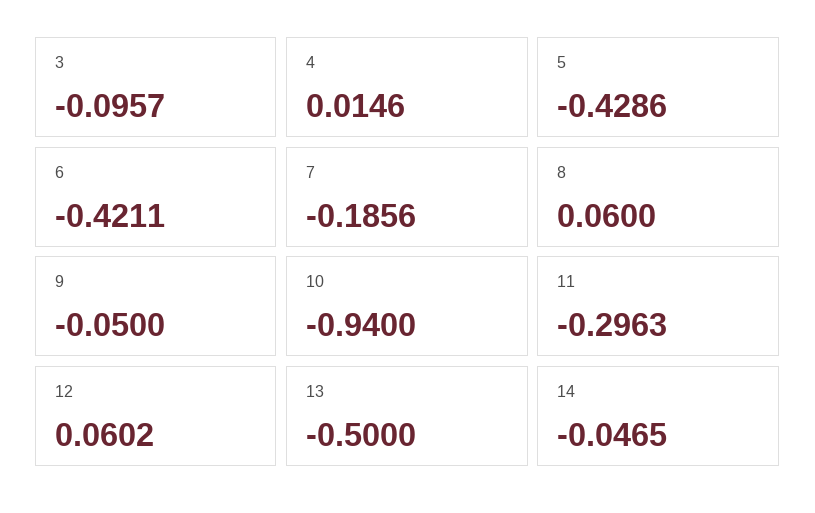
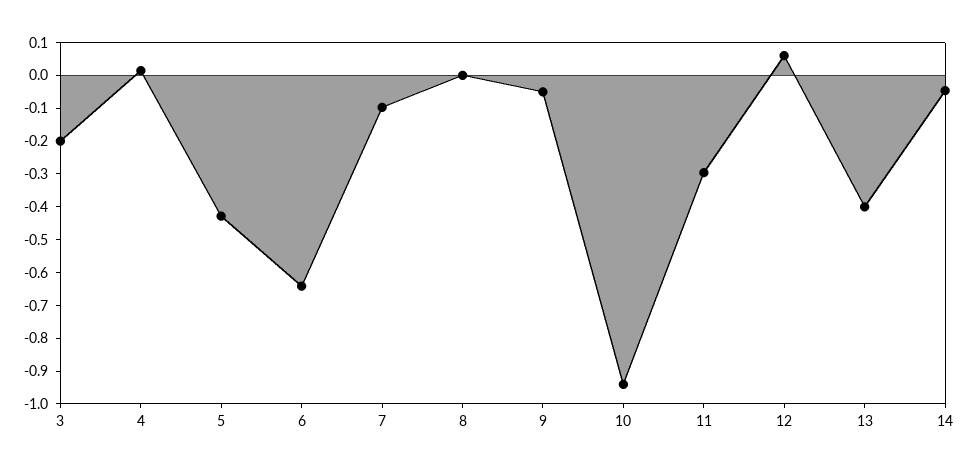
  {
-   "3": -0.0957,
+   "3": -0.2,
    "4": 0.0146,
    "5": -0.4286,
-   "6": -0.4211,
+   "6": -0.65,
-   "7": -0.1856,
+   "7": -0.1,
-   "8": 0.06,
+   "8": 0,
    "9": -0.05,
    "10": -0.94,
    "11": -0.2963,
    "12": 0.0602,
-   "13": -0.5,
+   "13": -0.4,
    "14": -0.0465
  }

